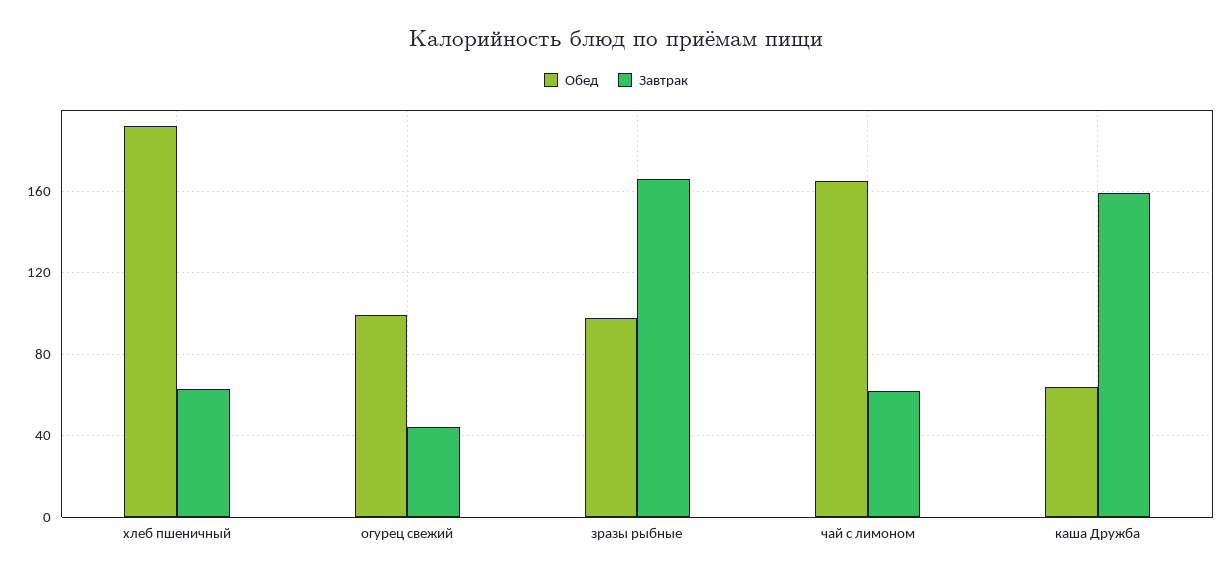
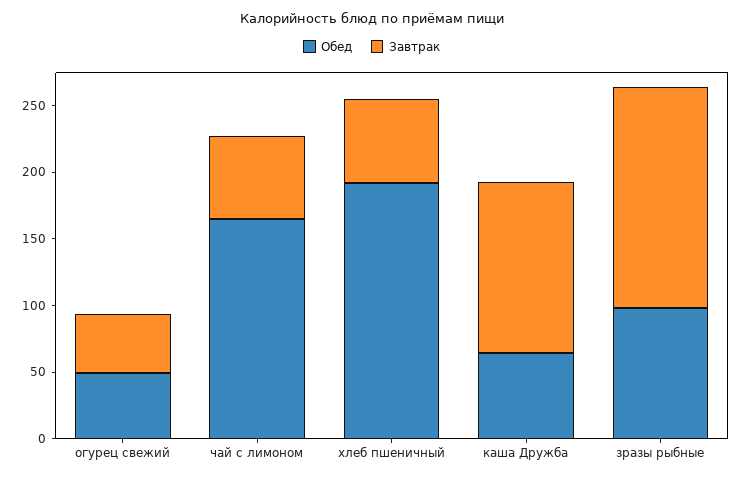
  {
    "Обед": {
      "хлеб пшеничный": 190,
-     "огурец свежий": 100,
+     "огурец свежий": 50,
      "зразы рыбные": 100,
      "чай с лимоном": 165,
      "каша Дружба": 65
    },
    "Завтрак": {
      "хлеб пшеничный": 65,
      "огурец свежий": 45,
      "зразы рыбные": 165,
      "чай с лимоном": 60,
-     "каша Дружба": 160
+     "каша Дружба": 130
    }
  }

